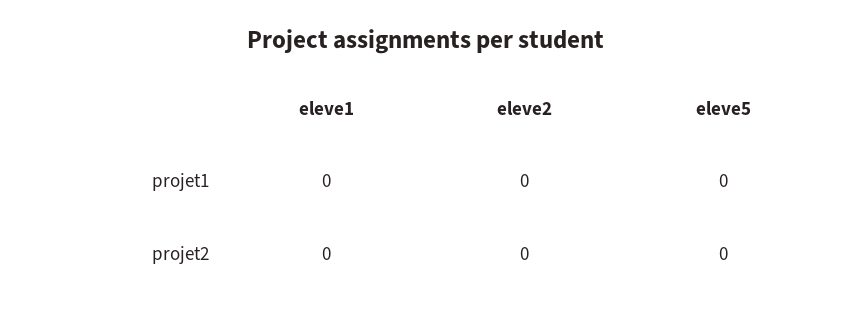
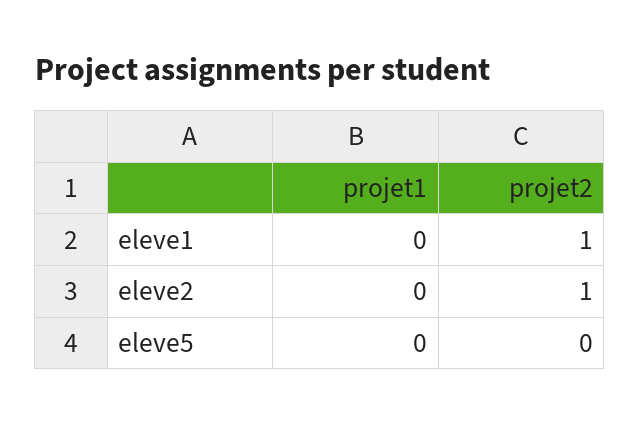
  {
    "eleve1": {
      "projet1": 0,
-     "projet2": 0
+     "projet2": 1
    },
    "eleve2": {
      "projet1": 0,
-     "projet2": 0
+     "projet2": 1
    },
    "eleve5": {
      "projet1": 0,
      "projet2": 0
    }
  }

